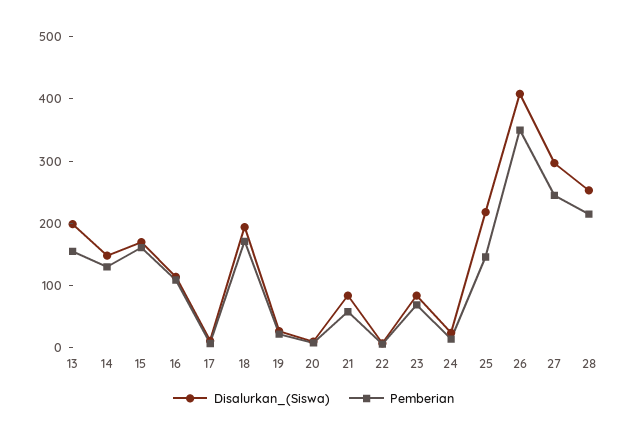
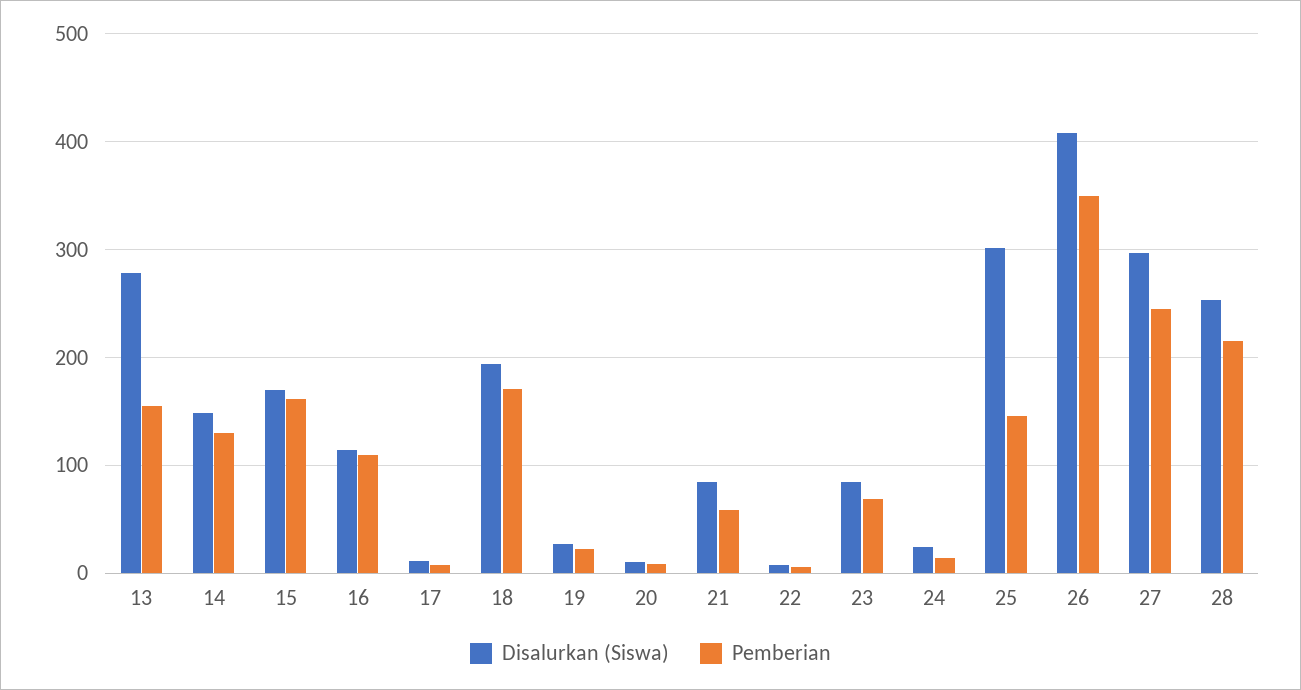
  {
    "Disalurkan_(Siswa)": {
-     "13": 200,
+     "13": 280,
      "14": 150,
      "15": 170,
      "16": 110,
      "17": 10,
      "18": 190,
      "19": 30,
      "20": 10,
      "21": 80,
      "22": 10,
      "23": 80,
      "24": 20,
-     "25": 220,
+     "25": 300,
      "26": 410,
      "27": 300,
      "28": 250
    },
    "Pemberian": {
      "13": 160,
      "14": 130,
      "15": 160,
      "16": 110,
      "17": 10,
      "18": 170,
      "19": 20,
      "20": 10,
      "21": 60,
      "22": 10,
      "23": 70,
      "24": 10,
      "25": 150,
      "26": 350,
      "27": 250,
      "28": 220
    }
  }

